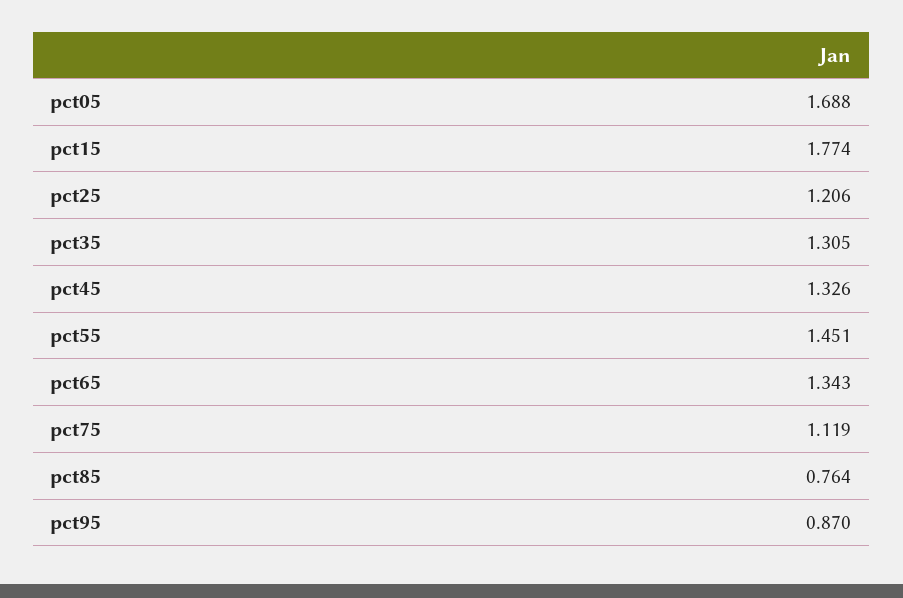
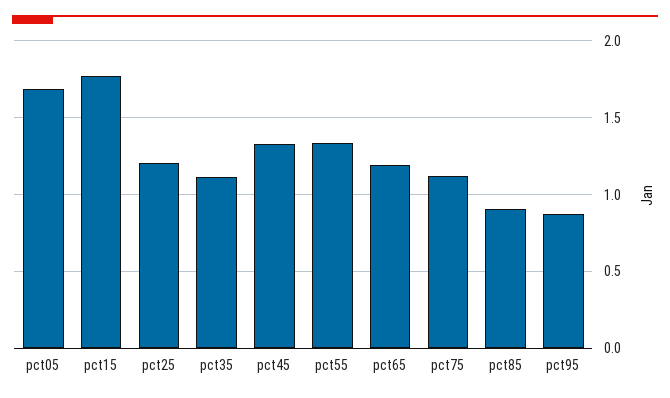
  {
    "pct05": 1.688,
    "pct15": 1.774,
    "pct25": 1.206,
-   "pct35": 1.305,
+   "pct35": 1.1,
    "pct45": 1.326,
-   "pct55": 1.451,
+   "pct55": 1.35,
-   "pct65": 1.343,
+   "pct65": 1.2,
    "pct75": 1.119,
-   "pct85": 0.764,
+   "pct85": 0.9,
    "pct95": 0.87
  }

